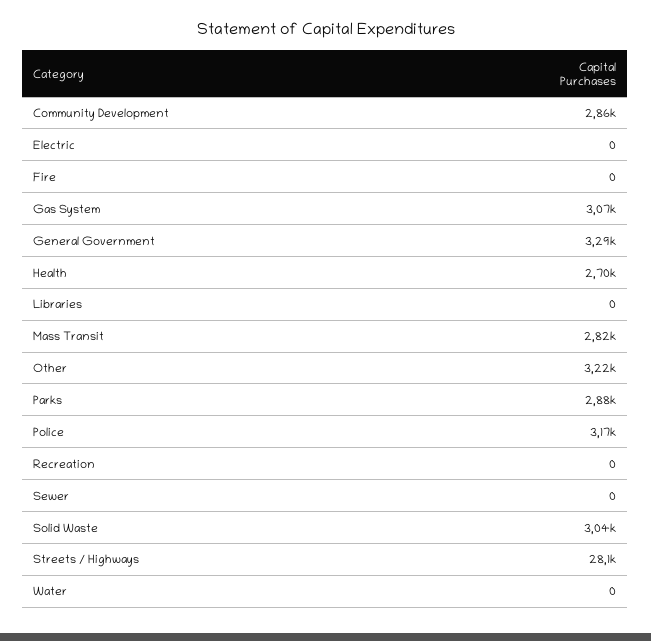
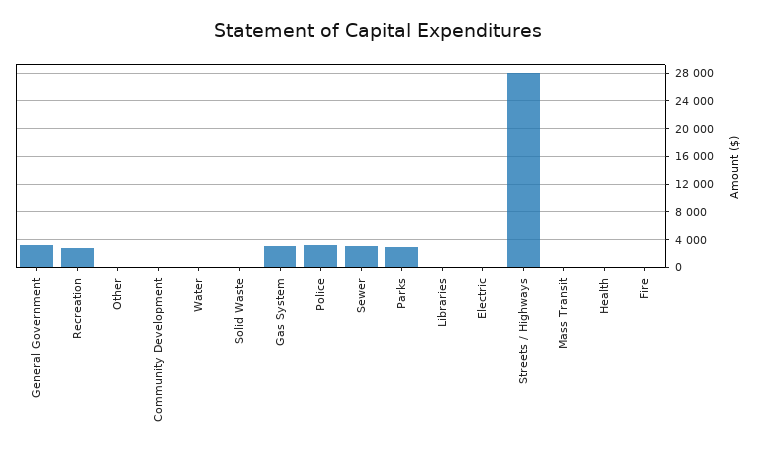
  {
-   "Community Development": 2860,
+   "Community Development": 0,
    "Electric": 0,
    "Fire": 0,
    "Gas System": 3070,
    "General Government": 3290,
-   "Health": 2700,
+   "Health": 0,
    "Libraries": 0,
-   "Mass Transit": 2820,
+   "Mass Transit": 0,
-   "Other": 3220,
+   "Other": 0,
    "Parks": 2880,
    "Police": 3170,
-   "Recreation": 0,
+   "Recreation": 3000,
-   "Sewer": 0,
+   "Sewer": 3000,
-   "Solid Waste": 3040,
+   "Solid Waste": 0,
    "Streets / Highways": 28100,
    "Water": 0
  }

